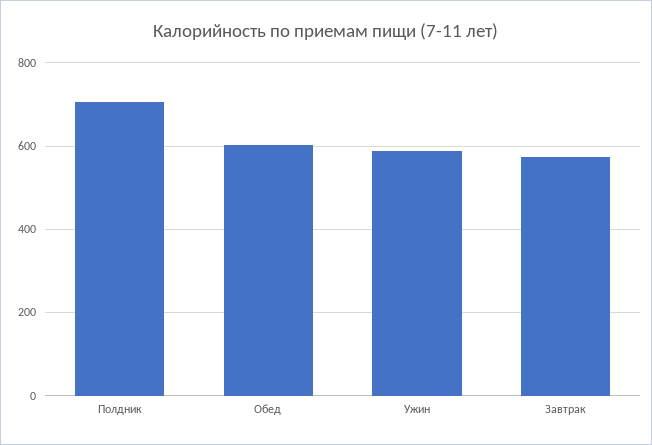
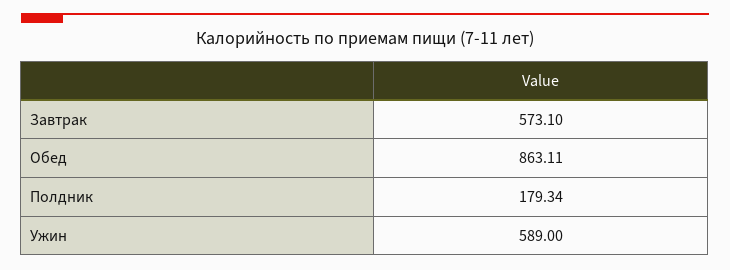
  {
-   "Полдник": 700,
+   "Полдник": 179.34,
-   "Обед": 600,
+   "Обед": 863.11,
    "Ужин": 589,
    "Завтрак": 573.1
  }

